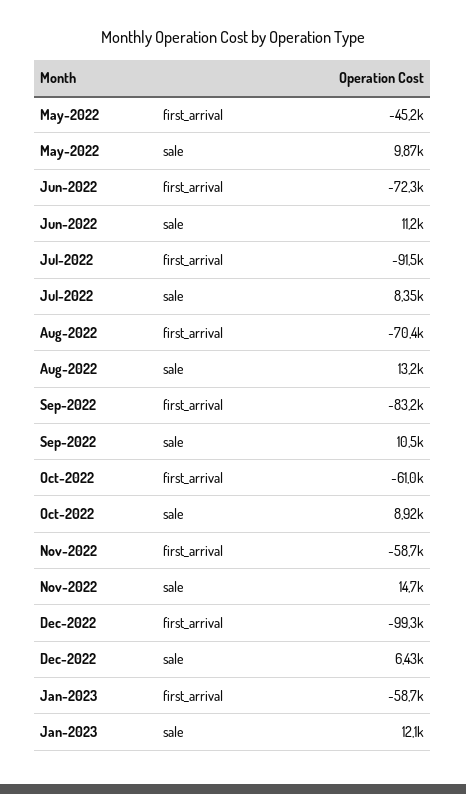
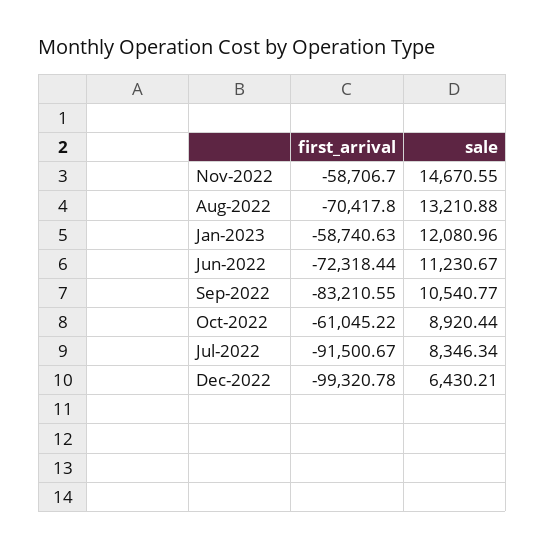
  {
-   "May-2022": {
-     "first_arrival": -45200,
-     "sale": 9870
-   },
    "Jun-2022": {
      "first_arrival": -72318.44,
      "sale": 11230.67
    },
    "Jul-2022": {
      "first_arrival": -91500.67,
      "sale": 8346.34
    },
    "Aug-2022": {
      "first_arrival": -70417.8,
      "sale": 13210.88
    },
    "Sep-2022": {
      "first_arrival": -83210.55,
      "sale": 10540.77
    },
    "Oct-2022": {
      "first_arrival": -61045.22,
      "sale": 8920.44
    },
    "Nov-2022": {
      "first_arrival": -58706.7,
      "sale": 14670.55
    },
    "Dec-2022": {
      "first_arrival": -99320.78,
      "sale": 6430.21
    },
    "Jan-2023": {
      "first_arrival": -58740.63,
      "sale": 12080.96
    }
  }

